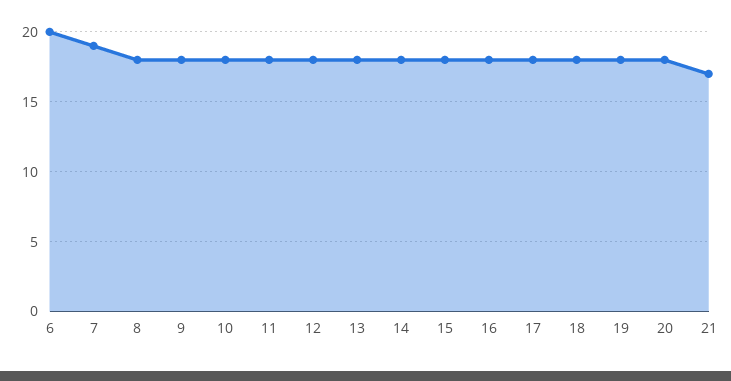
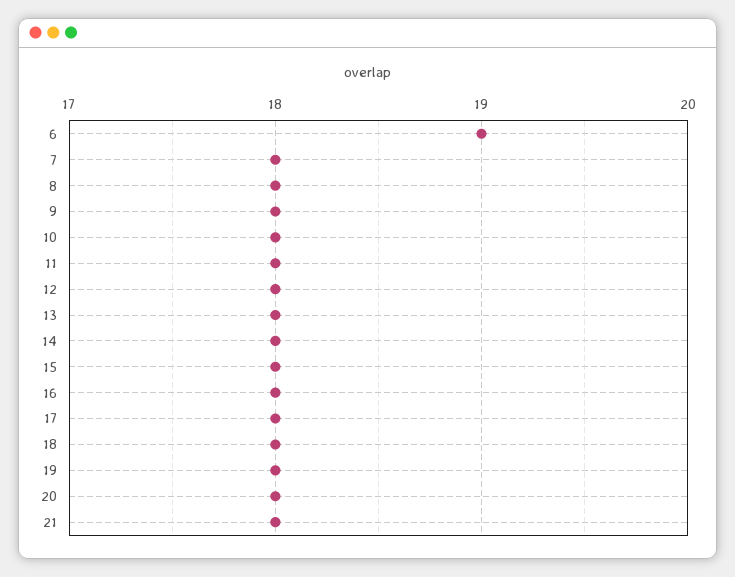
  {
-   "6": 20,
+   "6": 19,
-   "7": 19,
+   "7": 18,
    "8": 18,
    "9": 18,
    "10": 18,
    "11": 18,
    "12": 18,
    "13": 18,
    "14": 18,
    "15": 18,
    "16": 18,
    "17": 18,
    "18": 18,
    "19": 18,
    "20": 18,
-   "21": 17
+   "21": 18
  }

